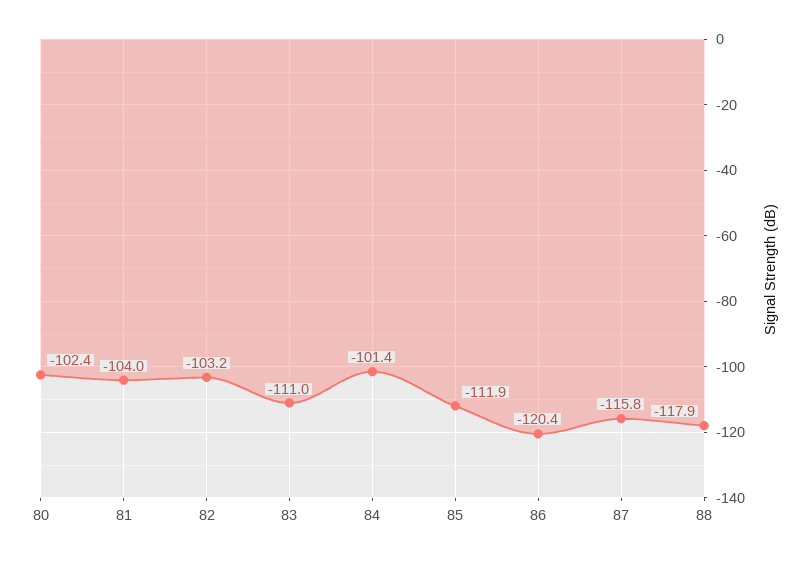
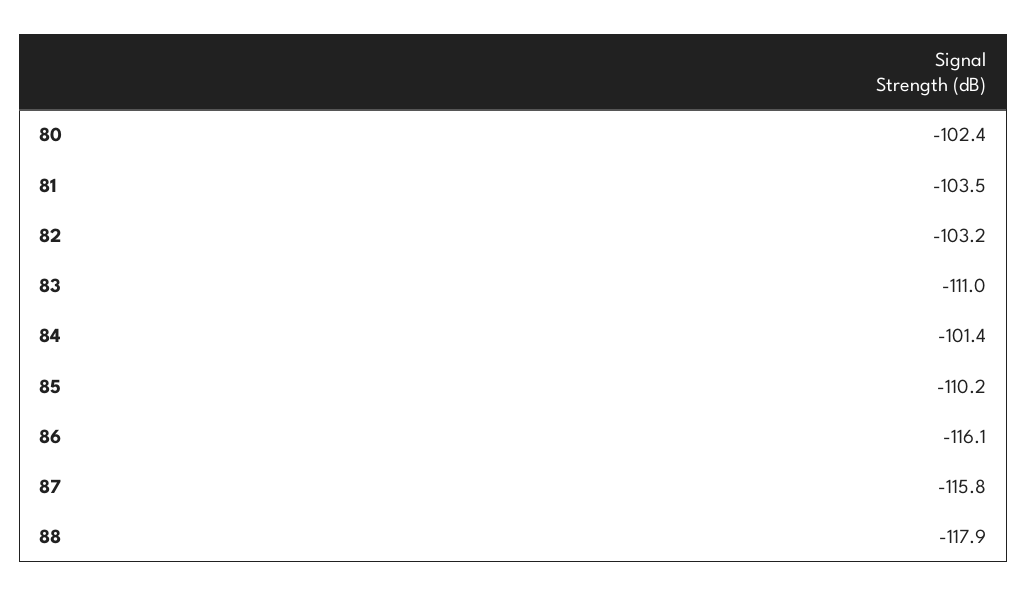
  {
    "80": -102.4,
-   "81": -104,
+   "81": -103.5,
    "82": -103.2,
    "83": -111,
    "84": -101.4,
-   "85": -111.9,
+   "85": -110.2,
-   "86": -120.4,
+   "86": -116.1,
    "87": -115.8,
    "88": -117.9
  }

